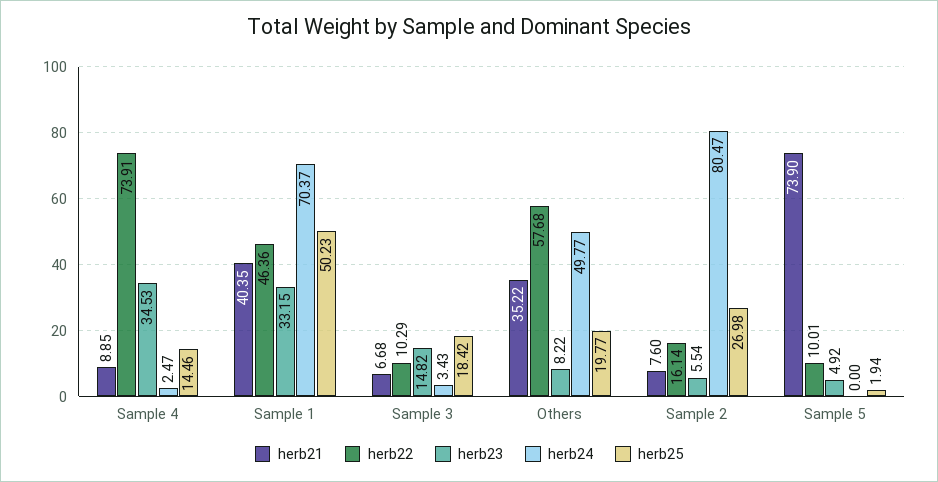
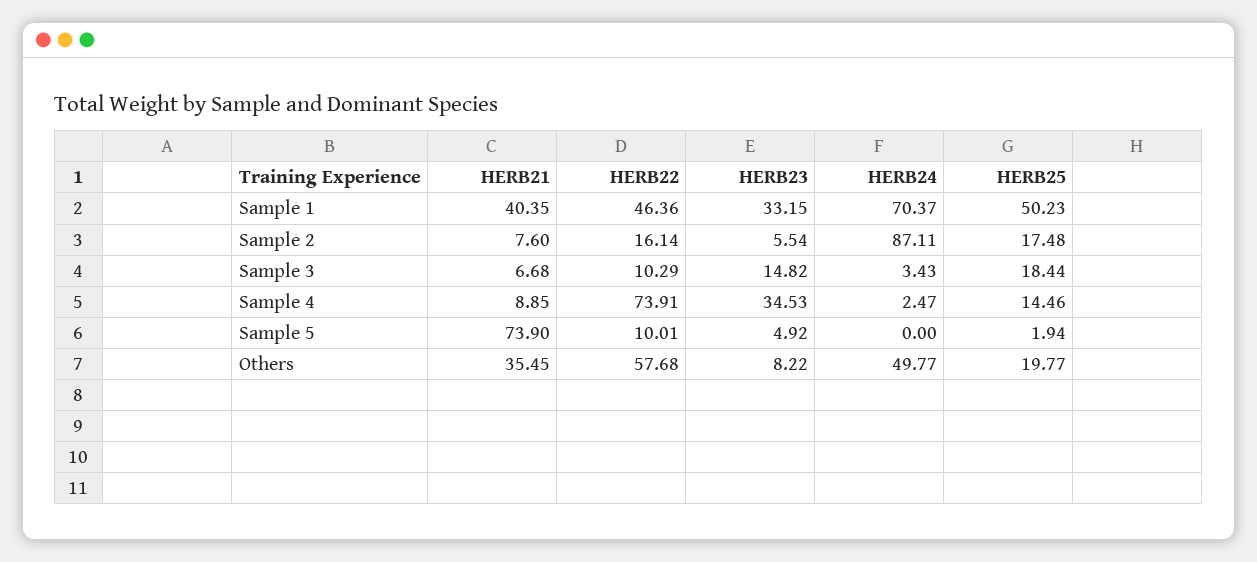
  {
    "herb21": {
      "Sample 4": 8.85,
      "Sample 1": 40.35,
      "Sample 3": 6.68,
-     "Others": 35.22,
+     "Others": 35.45,
      "Sample 2": 7.6,
      "Sample 5": 73.9
    },
    "herb22": {
      "Sample 4": 73.91,
      "Sample 1": 46.36,
      "Sample 3": 10.29,
      "Others": 57.68,
      "Sample 2": 16.14,
      "Sample 5": 10.01
    },
    "herb23": {
      "Sample 4": 34.53,
      "Sample 1": 33.15,
      "Sample 3": 14.82,
      "Others": 8.22,
      "Sample 2": 5.54,
      "Sample 5": 4.92
    },
    "herb24": {
      "Sample 4": 2.47,
      "Sample 1": 70.37,
      "Sample 3": 3.43,
      "Others": 49.77,
-     "Sample 2": 80.47,
+     "Sample 2": 87.11,
      "Sample 5": 0
    },
    "herb25": {
      "Sample 4": 14.46,
      "Sample 1": 50.23,
-     "Sample 3": 18.42,
+     "Sample 3": 18.44,
      "Others": 19.77,
-     "Sample 2": 26.98,
+     "Sample 2": 17.48,
      "Sample 5": 1.94
    }
  }

